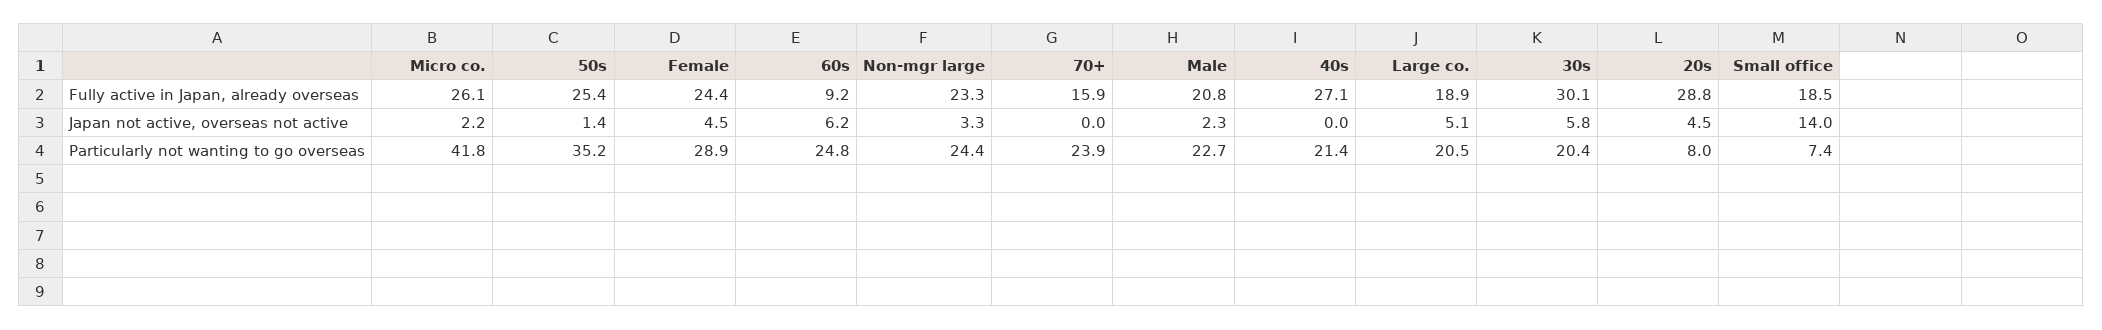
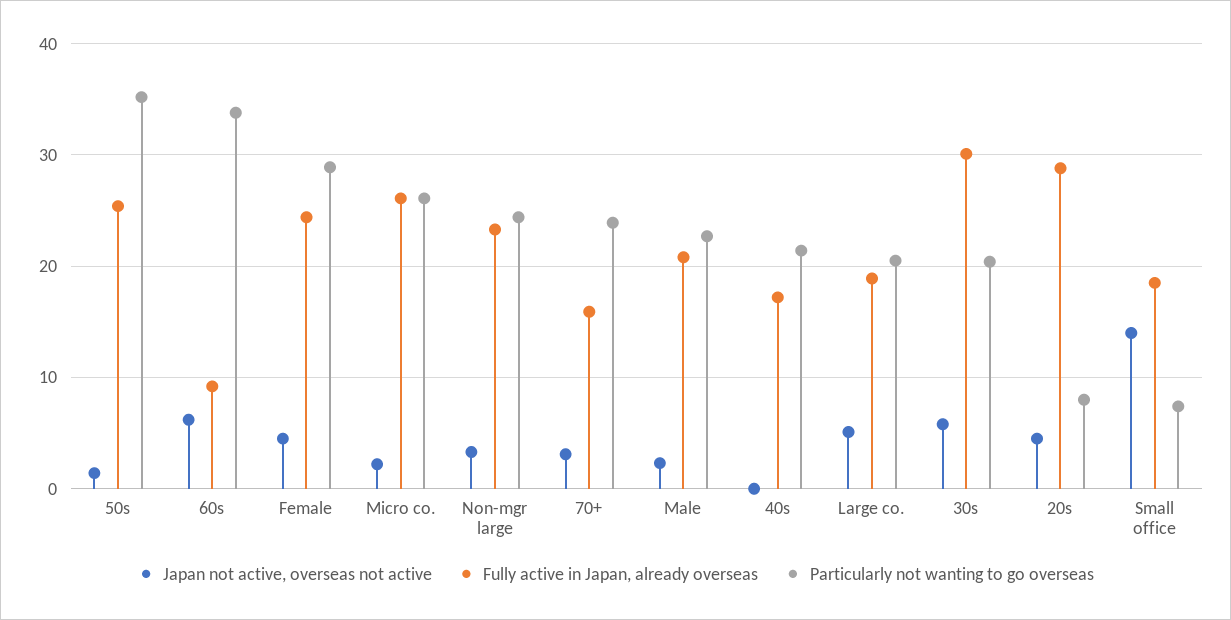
  {
    "Fully active in Japan, already overseas": {
      "Micro co.": 26.1,
      "50s": 25.4,
      "Female": 24.4,
      "60s": 9.2,
      "Non-mgr large": 23.3,
      "70+": 15.9,
      "Male": 20.8,
-     "40s": 27.1,
+     "40s": 17,
      "Large co.": 18.9,
      "30s": 30.1,
      "20s": 28.8,
      "Small office": 18.5
    },
    "Japan not active, overseas not active": {
      "Micro co.": 2.2,
      "50s": 1.4,
      "Female": 4.5,
      "60s": 6.2,
      "Non-mgr large": 3.3,
-     "70+": 0,
+     "70+": 3,
      "Male": 2.3,
      "40s": 0,
      "Large co.": 5.1,
      "30s": 5.8,
      "20s": 4.5,
      "Small office": 14
    },
    "Particularly not wanting to go overseas": {
-     "Micro co.": 41.8,
+     "Micro co.": 26,
      "50s": 35.2,
      "Female": 28.9,
-     "60s": 24.8,
+     "60s": 34,
      "Non-mgr large": 24.4,
      "70+": 23.9,
      "Male": 22.7,
      "40s": 21.4,
      "Large co.": 20.5,
      "30s": 20.4,
      "20s": 8,
      "Small office": 7.4
    }
  }

